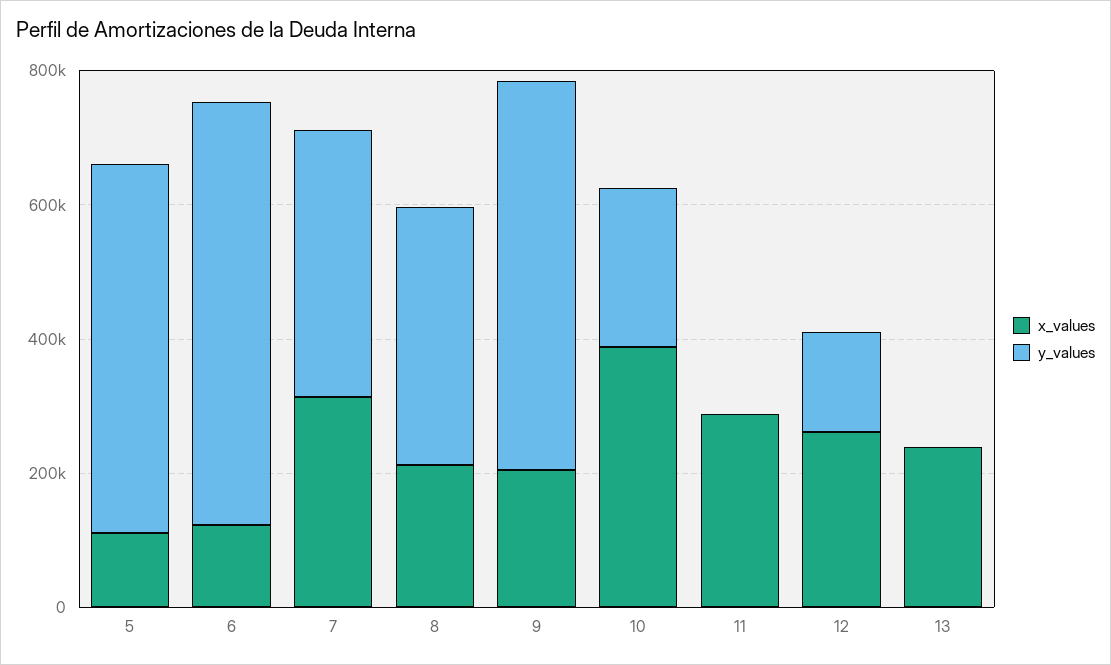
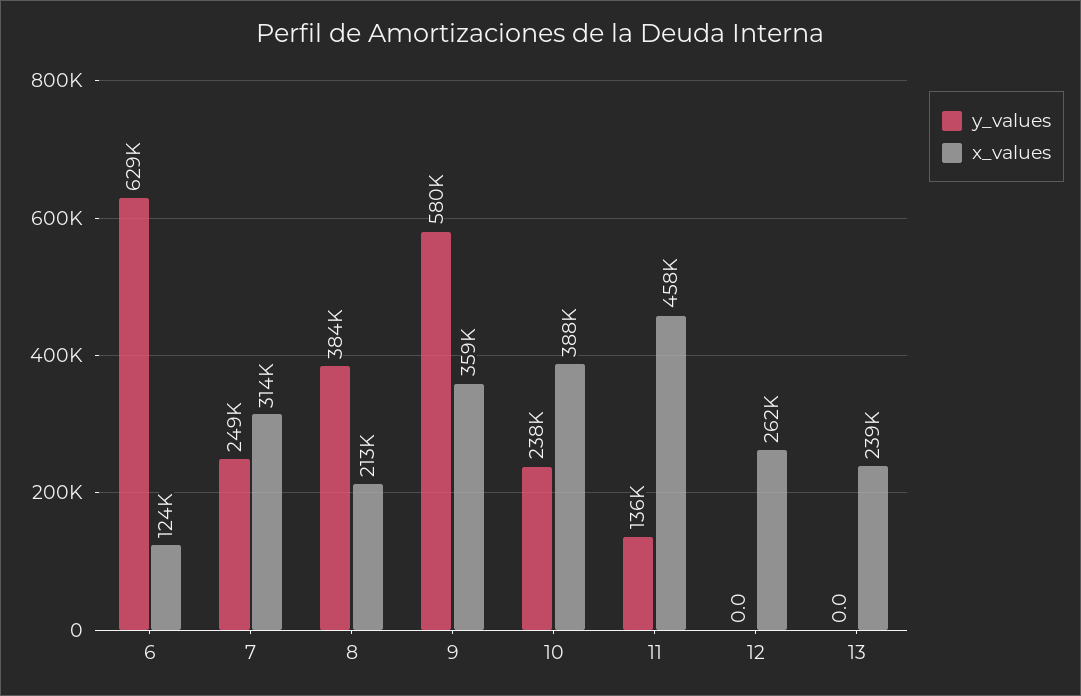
  {
    "x_values": {
-     "5": 100000,
      "6": 124000,
      "7": 314000,
      "8": 213000,
-     "9": 200000,
+     "9": 359000,
      "10": 388000,
-     "11": 300000,
+     "11": 458000,
      "12": 262000,
      "13": 239000
    },
    "y_values": {
-     "5": 550000,
      "6": 629000,
-     "7": 400000,
+     "7": 249000,
      "8": 384000,
      "9": 580000,
      "10": 238000,
-     "11": 0,
+     "11": 136000,
-     "12": 150000,
+     "12": 0,
      "13": 0
    }
  }

